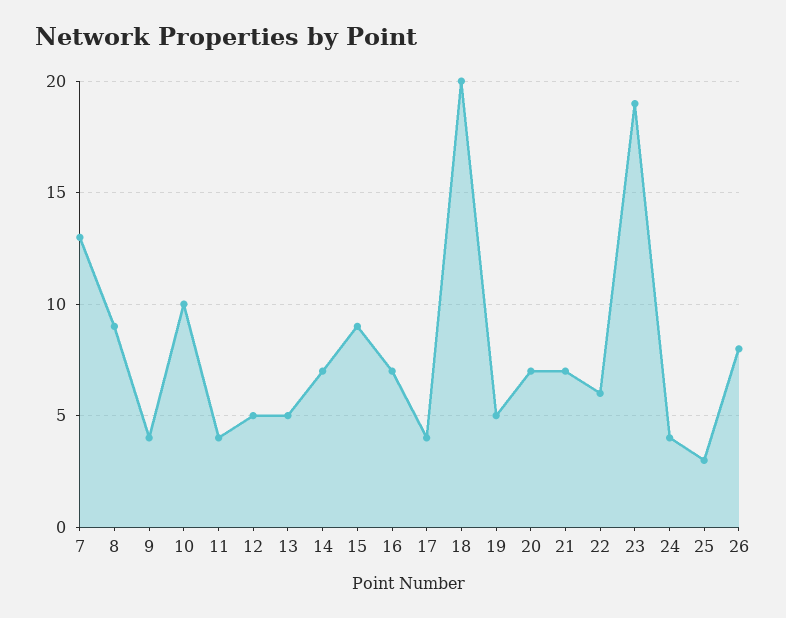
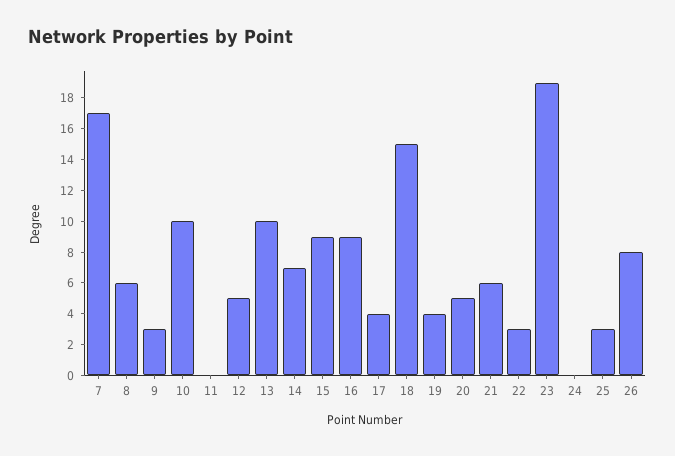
  {
-   "7": 13,
+   "7": 17,
-   "8": 9,
+   "8": 6,
-   "9": 4,
+   "9": 3,
    "10": 10,
-   "11": 4,
+   "11": 0,
    "12": 5,
-   "13": 5,
+   "13": 10,
    "14": 7,
    "15": 9,
-   "16": 7,
+   "16": 9,
    "17": 4,
-   "18": 20,
+   "18": 15,
-   "19": 5,
+   "19": 4,
-   "20": 7,
+   "20": 5,
-   "21": 7,
+   "21": 6,
-   "22": 6,
+   "22": 3,
    "23": 19,
-   "24": 4,
+   "24": 0,
    "25": 3,
    "26": 8
  }

